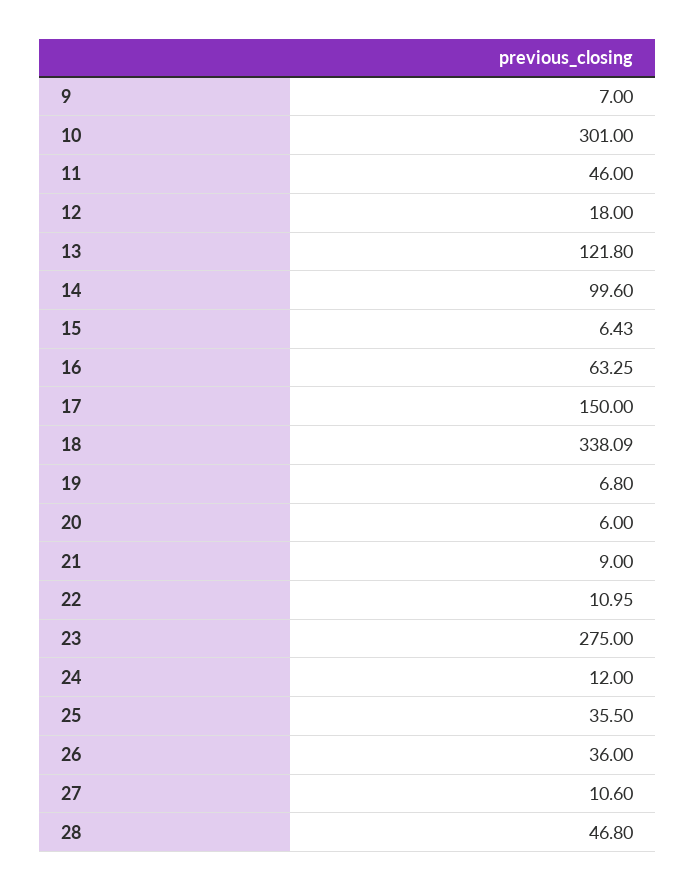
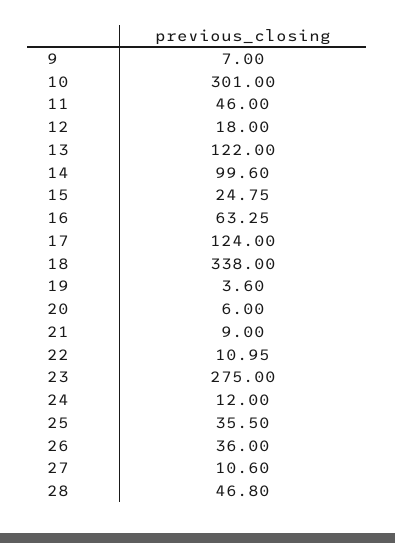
  {
    "9": 7,
    "10": 301,
    "11": 46,
    "12": 18,
-   "13": 121.8,
+   "13": 122,
    "14": 99.6,
-   "15": 6.43,
+   "15": 24.75,
    "16": 63.25,
-   "17": 150,
+   "17": 124,
-   "18": 338.09,
+   "18": 338,
-   "19": 6.8,
+   "19": 3.6,
    "20": 6,
    "21": 9,
    "22": 10.95,
    "23": 275,
    "24": 12,
    "25": 35.5,
    "26": 36,
    "27": 10.6,
    "28": 46.8
  }

